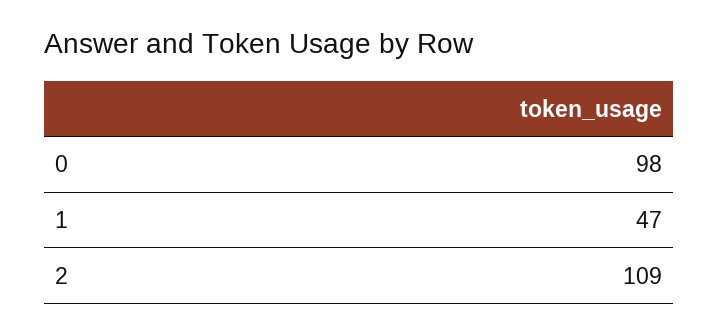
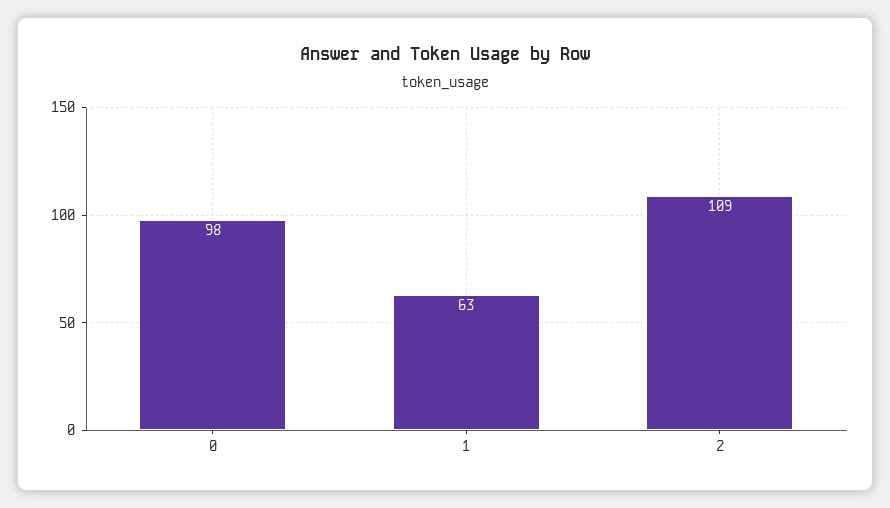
  {
    "0": 98,
-   "1": 47,
+   "1": 63,
    "2": 109
  }

